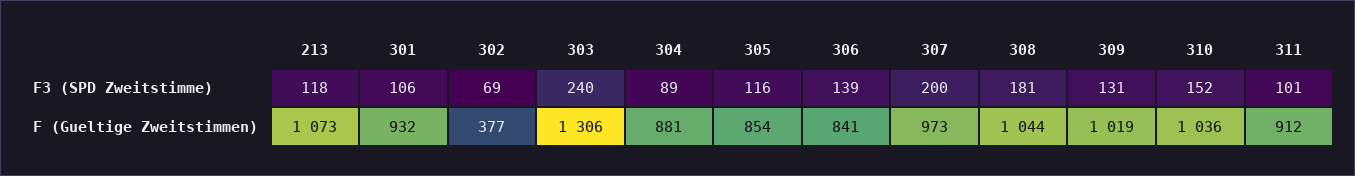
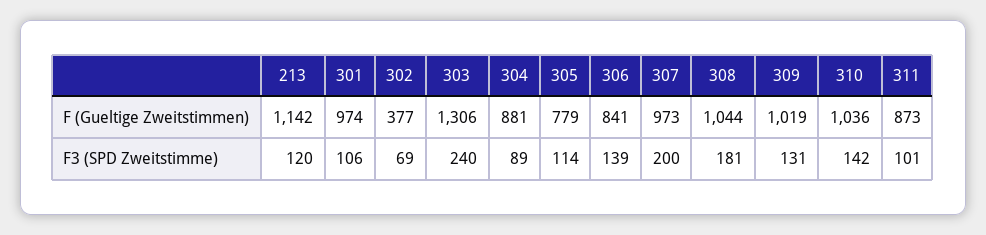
  {
    "213": {
-     "F3 (SPD Zweitstimme)": 118,
+     "F3 (SPD Zweitstimme)": 120,
-     "F (Gueltige Zweitstimmen)": 1073
+     "F (Gueltige Zweitstimmen)": 1142
    },
    "301": {
      "F3 (SPD Zweitstimme)": 106,
-     "F (Gueltige Zweitstimmen)": 932
+     "F (Gueltige Zweitstimmen)": 974
    },
    "302": {
      "F3 (SPD Zweitstimme)": 69,
      "F (Gueltige Zweitstimmen)": 377
    },
    "303": {
      "F3 (SPD Zweitstimme)": 240,
      "F (Gueltige Zweitstimmen)": 1306
    },
    "304": {
      "F3 (SPD Zweitstimme)": 89,
      "F (Gueltige Zweitstimmen)": 881
    },
    "305": {
-     "F3 (SPD Zweitstimme)": 116,
+     "F3 (SPD Zweitstimme)": 114,
-     "F (Gueltige Zweitstimmen)": 854
+     "F (Gueltige Zweitstimmen)": 779
    },
    "306": {
      "F3 (SPD Zweitstimme)": 139,
      "F (Gueltige Zweitstimmen)": 841
    },
    "307": {
      "F3 (SPD Zweitstimme)": 200,
      "F (Gueltige Zweitstimmen)": 973
    },
    "308": {
      "F3 (SPD Zweitstimme)": 181,
      "F (Gueltige Zweitstimmen)": 1044
    },
    "309": {
      "F3 (SPD Zweitstimme)": 131,
      "F (Gueltige Zweitstimmen)": 1019
    },
    "310": {
-     "F3 (SPD Zweitstimme)": 152,
+     "F3 (SPD Zweitstimme)": 142,
      "F (Gueltige Zweitstimmen)": 1036
    },
    "311": {
      "F3 (SPD Zweitstimme)": 101,
-     "F (Gueltige Zweitstimmen)": 912
+     "F (Gueltige Zweitstimmen)": 873
    }
  }

